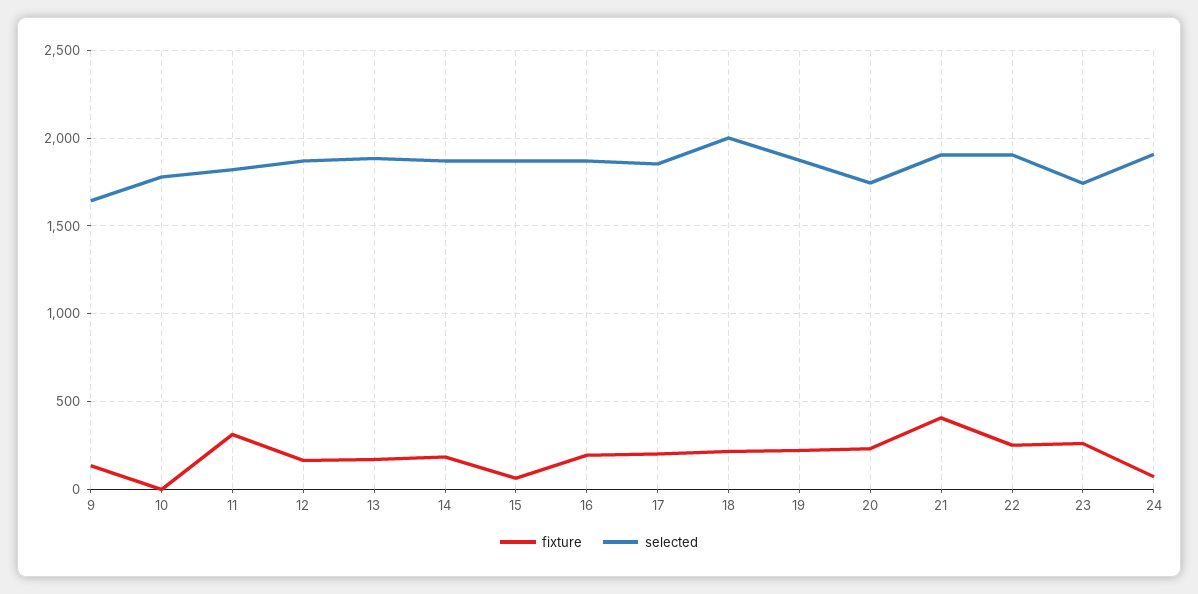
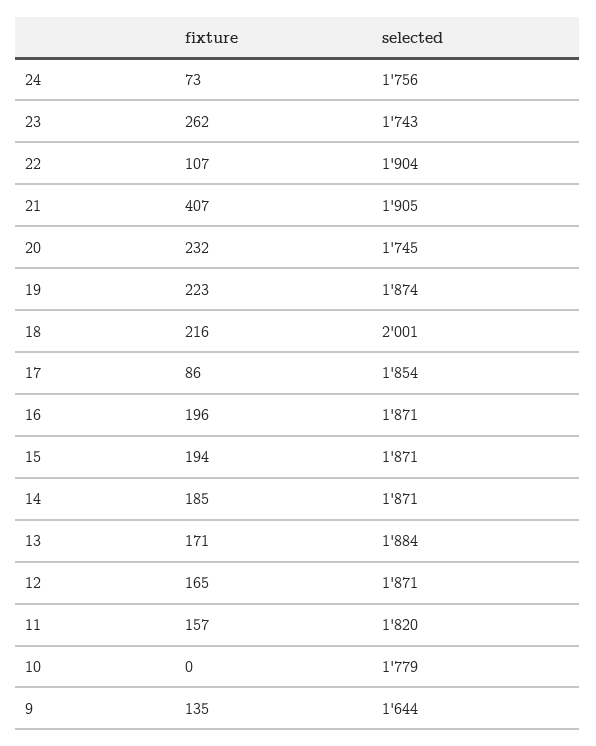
  {
    "fixture": {
      "9": 135,
      "10": 0,
-     "11": 300,
+     "11": 157,
      "12": 165,
      "13": 171,
      "14": 185,
-     "15": 50,
+     "15": 194,
      "16": 196,
-     "17": 200,
+     "17": 86,
      "18": 216,
      "19": 223,
      "20": 232,
      "21": 407,
-     "22": 250,
+     "22": 107,
      "23": 262,
      "24": 73
    },
    "selected": {
      "9": 1644,
      "10": 1779,
      "11": 1820,
      "12": 1871,
      "13": 1884,
      "14": 1871,
      "15": 1871,
      "16": 1871,
      "17": 1854,
      "18": 2001,
      "19": 1874,
      "20": 1745,
      "21": 1905,
      "22": 1904,
      "23": 1743,
-     "24": 1900
+     "24": 1756
    }
  }

